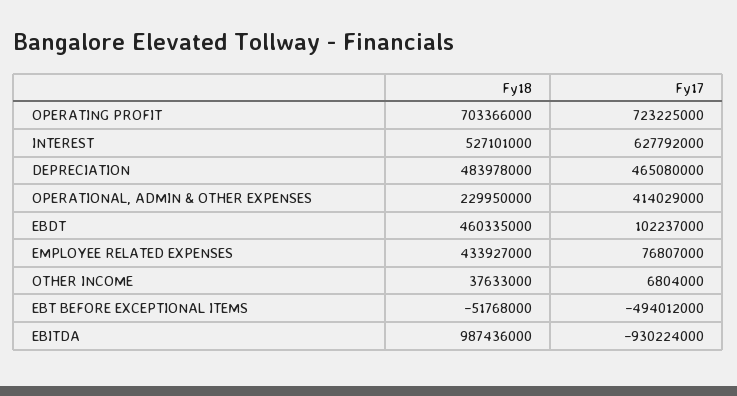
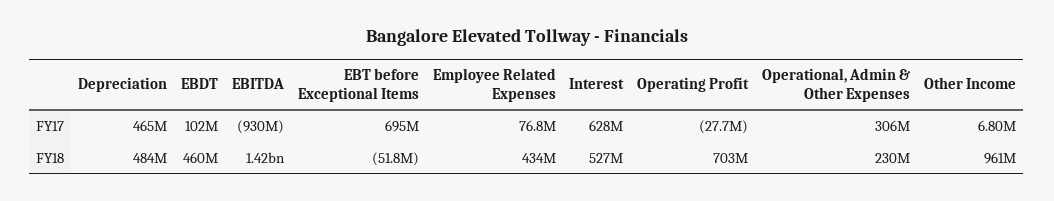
  {
    "Fy18": {
      "OPERATING PROFIT": 703366000,
      "INTEREST": 527101000,
      "DEPRECIATION": 483978000,
      "OPERATIONAL, ADMIN & OTHER EXPENSES": 229950000,
      "EBDT": 460335000,
      "EMPLOYEE RELATED EXPENSES": 433927000,
-     "OTHER INCOME": 37633000,
+     "OTHER INCOME": 961000000,
      "EBT BEFORE EXCEPTIONAL ITEMS": -51768000,
-     "EBITDA": 987436000
+     "EBITDA": 1420000000
    },
    "Fy17": {
-     "OPERATING PROFIT": 723225000,
+     "OPERATING PROFIT": -27700000,
      "INTEREST": 627792000,
      "DEPRECIATION": 465080000,
-     "OPERATIONAL, ADMIN & OTHER EXPENSES": 414029000,
+     "OPERATIONAL, ADMIN & OTHER EXPENSES": 306000000,
      "EBDT": 102237000,
      "EMPLOYEE RELATED EXPENSES": 76807000,
      "OTHER INCOME": 6804000,
-     "EBT BEFORE EXCEPTIONAL ITEMS": -494012000,
+     "EBT BEFORE EXCEPTIONAL ITEMS": 695000000,
      "EBITDA": -930224000
    }
  }

